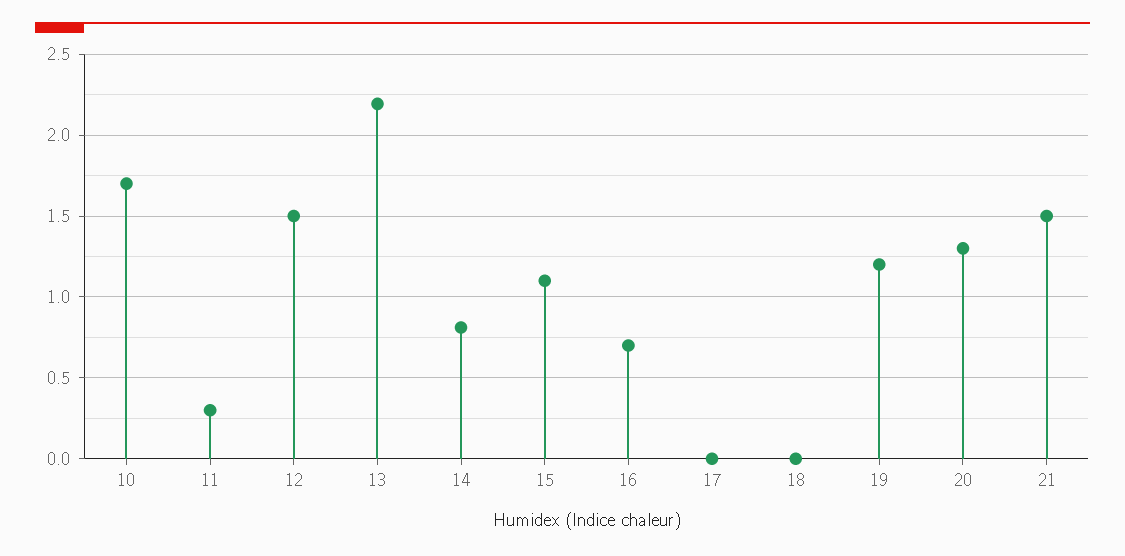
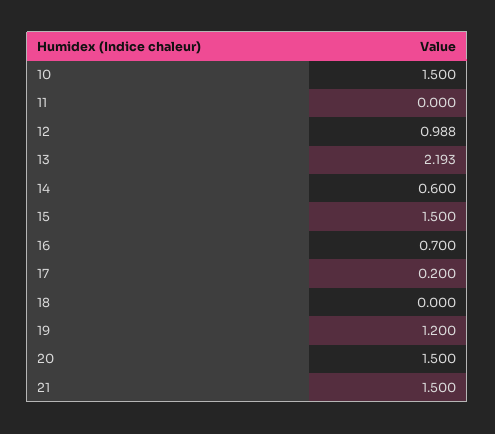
  {
-   "10": 1.7,
+   "10": 1.5,
-   "11": 0.3,
+   "11": 0,
-   "12": 1.5,
+   "12": 0.988,
    "13": 2.193,
-   "14": 0.8,
+   "14": 0.6,
-   "15": 1.1,
+   "15": 1.5,
    "16": 0.7,
-   "17": 0,
+   "17": 0.2,
    "18": 0,
    "19": 1.2,
-   "20": 1.3,
+   "20": 1.5,
    "21": 1.5
  }

